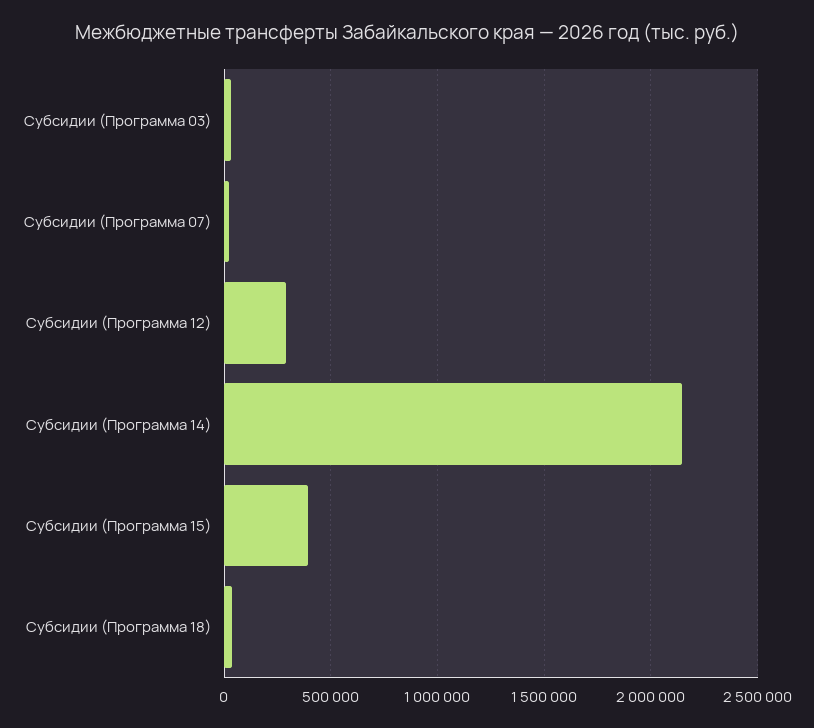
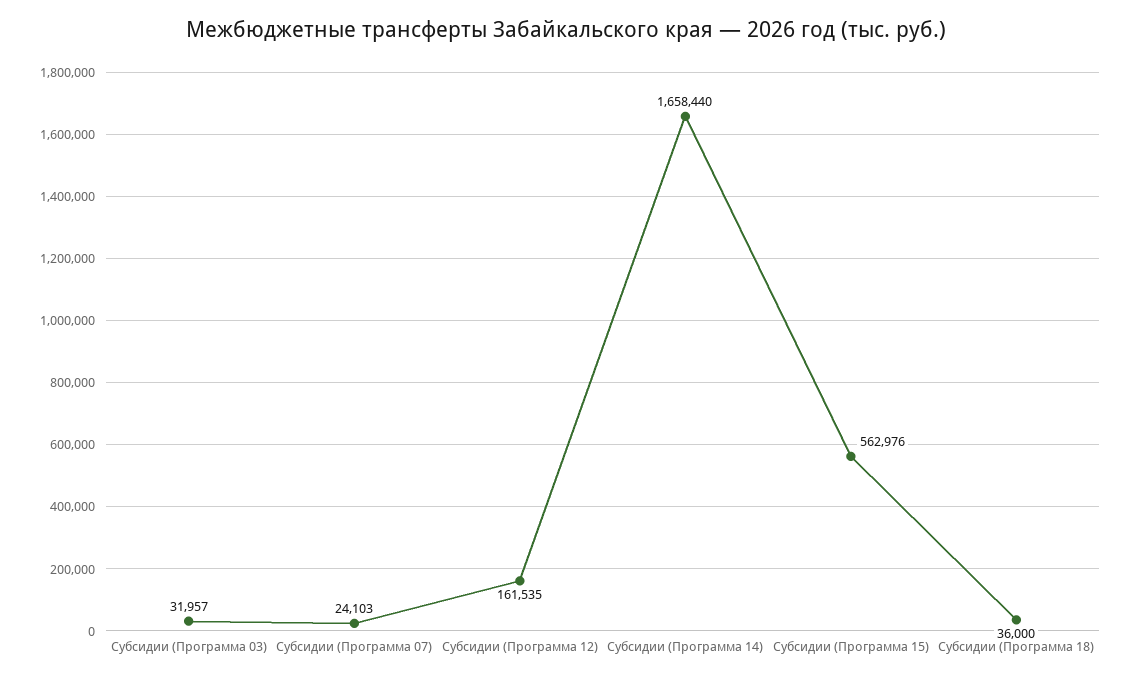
  {
    "Субсидии (Программа 03)": 31957,
    "Субсидии (Программа 07)": 24103,
-   "Субсидии (Программа 12)": 300000,
+   "Субсидии (Программа 12)": 161535,
-   "Субсидии (Программа 14)": 2150000,
+   "Субсидии (Программа 14)": 1658440,
-   "Субсидии (Программа 15)": 400000,
+   "Субсидии (Программа 15)": 562976,
    "Субсидии (Программа 18)": 36000
  }

